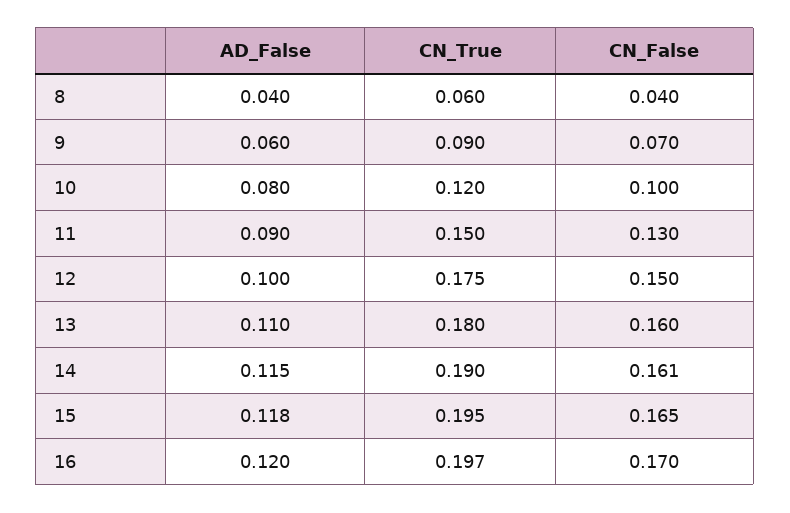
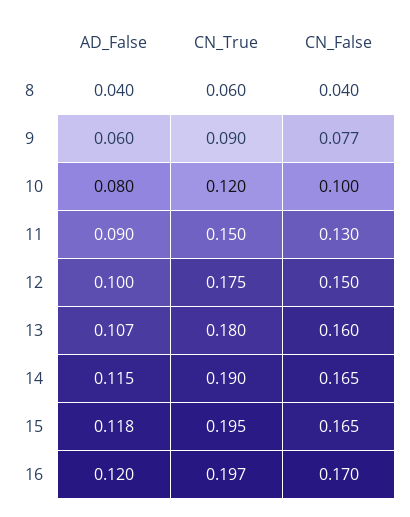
  {
    "AD_False": {
      "8": 0.04,
      "9": 0.06,
      "10": 0.08,
      "11": 0.09,
      "12": 0.1,
-     "13": 0.11,
+     "13": 0.107,
      "14": 0.115,
      "15": 0.118,
      "16": 0.12
    },
    "CN_True": {
      "8": 0.06,
      "9": 0.09,
      "10": 0.12,
      "11": 0.15,
      "12": 0.175,
      "13": 0.18,
      "14": 0.19,
      "15": 0.195,
      "16": 0.197
    },
    "CN_False": {
      "8": 0.04,
-     "9": 0.07,
+     "9": 0.077,
      "10": 0.1,
      "11": 0.13,
      "12": 0.15,
      "13": 0.16,
-     "14": 0.161,
+     "14": 0.165,
      "15": 0.165,
      "16": 0.17
    }
  }

